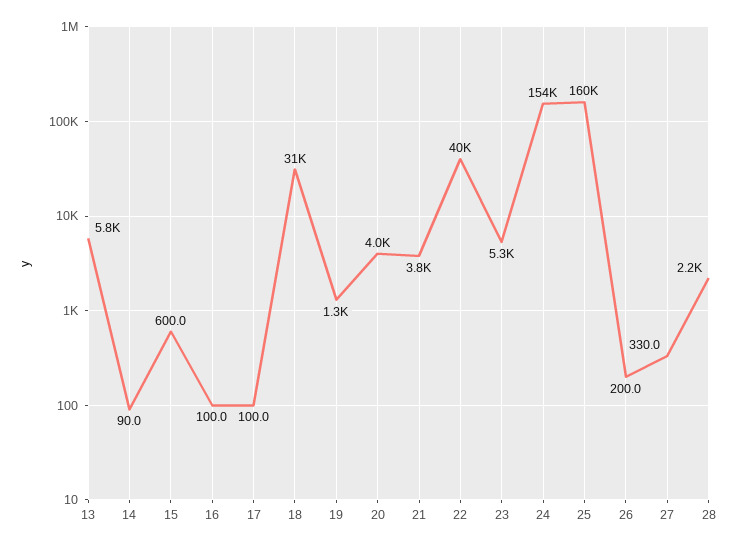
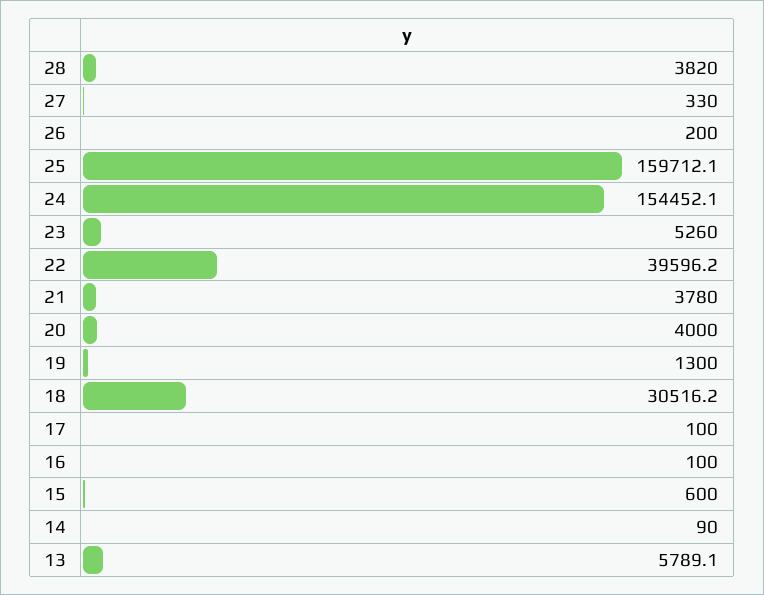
  {
    "13": 5789.1,
    "14": 90,
    "15": 600,
    "16": 100,
    "17": 100,
    "18": 30516.2,
    "19": 1300,
    "20": 4000,
    "21": 3780,
    "22": 39596.2,
    "23": 5260,
    "24": 154452.1,
    "25": 159712.1,
    "26": 200,
    "27": 330,
-   "28": 2200
+   "28": 3820
  }

